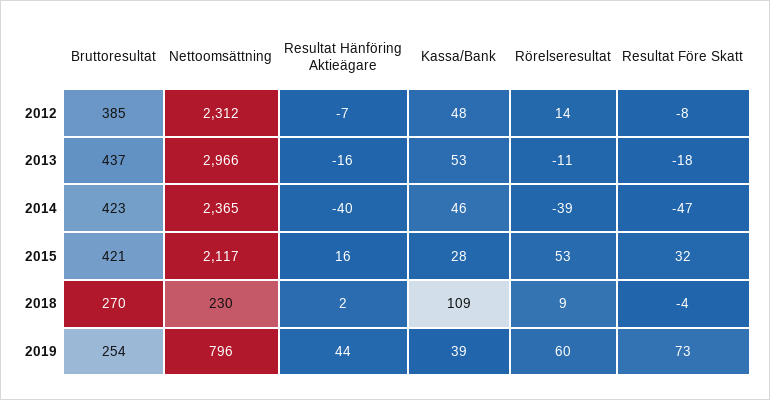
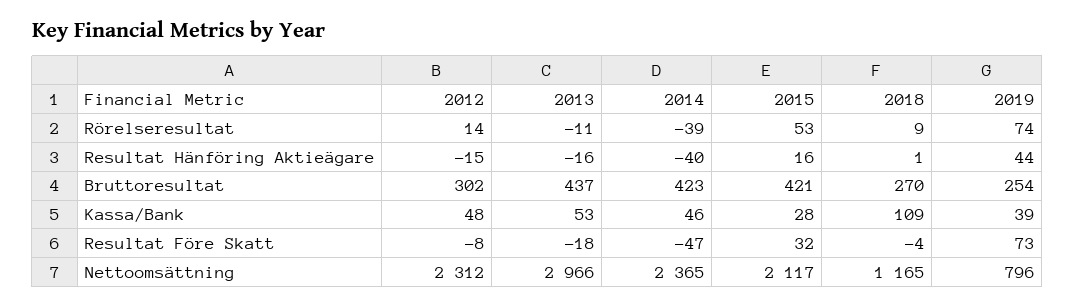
  {
    "Bruttoresultat": {
-     "2012": 385,
+     "2012": 302,
      "2013": 437,
      "2014": 423,
      "2015": 421,
      "2018": 270,
      "2019": 254
    },
    "Nettoomsättning": {
      "2012": 2312,
      "2013": 2966,
      "2014": 2365,
      "2015": 2117,
-     "2018": 230,
+     "2018": 1165,
      "2019": 796
    },
    "Resultat Hänföring Aktieägare": {
-     "2012": -7,
+     "2012": -15,
      "2013": -16,
      "2014": -40,
      "2015": 16,
-     "2018": 2,
+     "2018": 1,
      "2019": 44
    },
    "Kassa/Bank": {
      "2012": 48,
      "2013": 53,
      "2014": 46,
      "2015": 28,
      "2018": 109,
      "2019": 39
    },
    "Rörelseresultat": {
      "2012": 14,
      "2013": -11,
      "2014": -39,
      "2015": 53,
      "2018": 9,
-     "2019": 60
+     "2019": 74
    },
    "Resultat Före Skatt": {
      "2012": -8,
      "2013": -18,
      "2014": -47,
      "2015": 32,
      "2018": -4,
      "2019": 73
    }
  }

